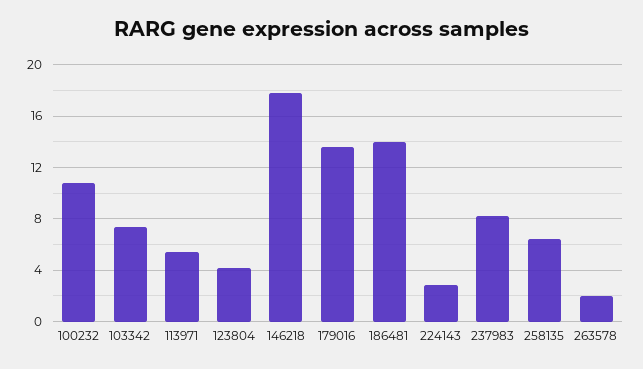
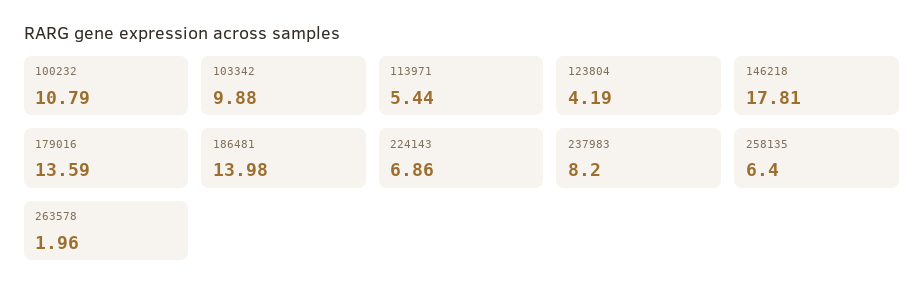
  {
    "100232": 10.79,
-   "103342": 7.5,
+   "103342": 9.88,
    "113971": 5.44,
    "123804": 4.19,
    "146218": 17.81,
    "179016": 13.59,
    "186481": 13.98,
-   "224143": 3,
+   "224143": 6.86,
    "237983": 8.2,
    "258135": 6.4,
    "263578": 1.96
  }

